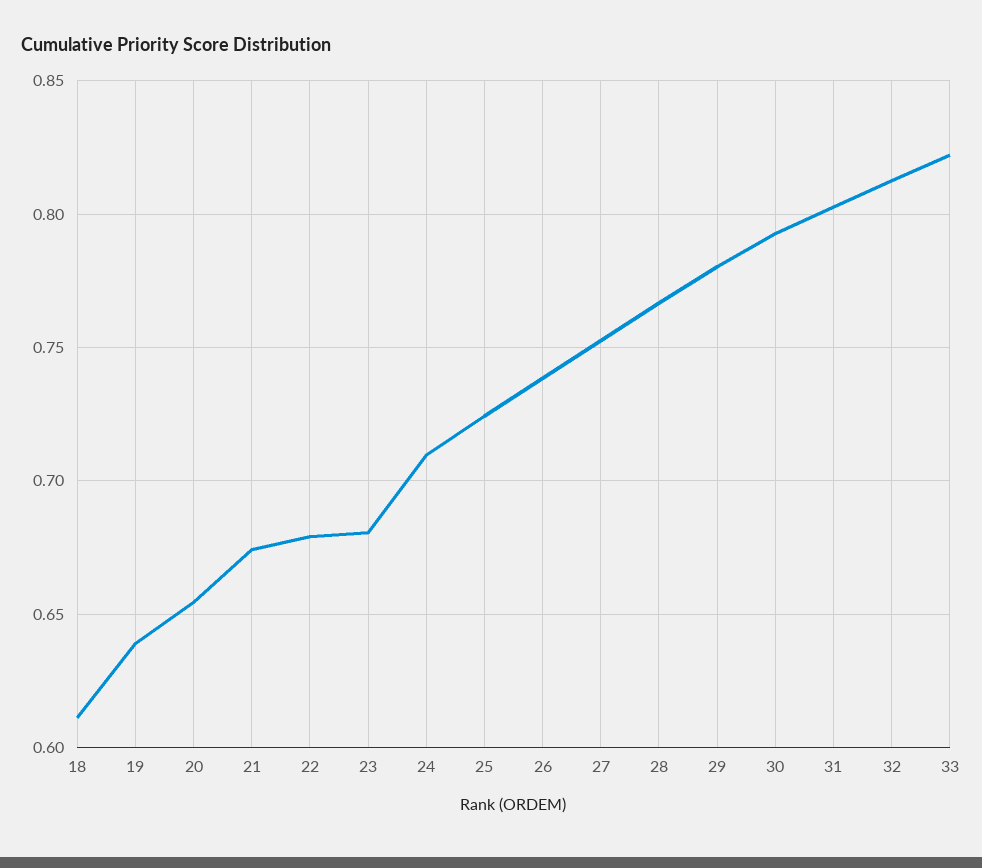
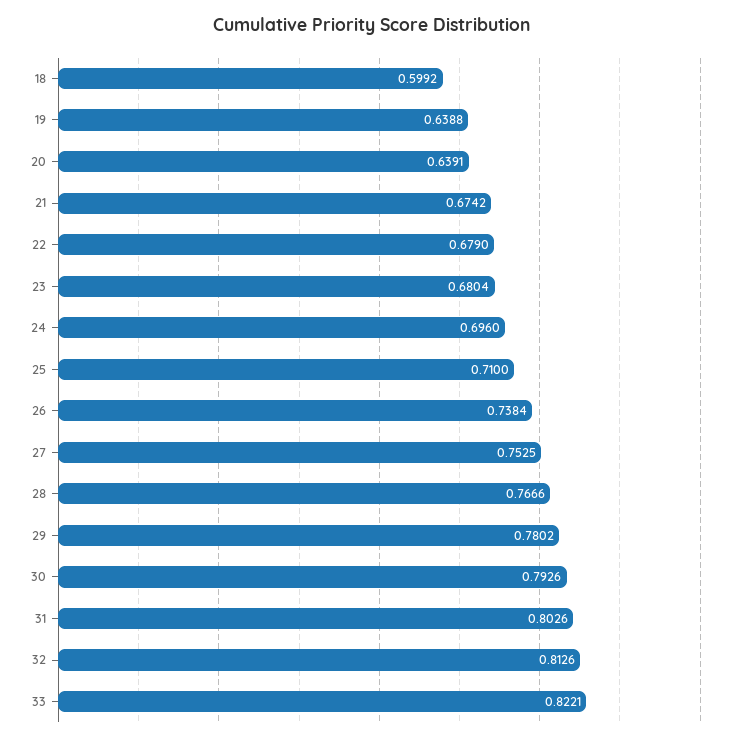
  {
-   "18": 0.61,
+   "18": 0.5992,
    "19": 0.6388,
-   "20": 0.655,
+   "20": 0.6391,
    "21": 0.6742,
    "22": 0.679,
    "23": 0.6804,
-   "24": 0.71,
+   "24": 0.696,
-   "25": 0.725,
+   "25": 0.71,
    "26": 0.7384,
    "27": 0.7525,
    "28": 0.7666,
    "29": 0.7802,
    "30": 0.7926,
    "31": 0.8026,
    "32": 0.8126,
    "33": 0.8221
  }

